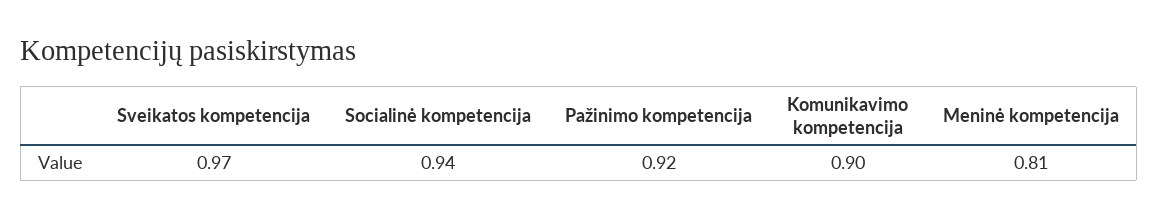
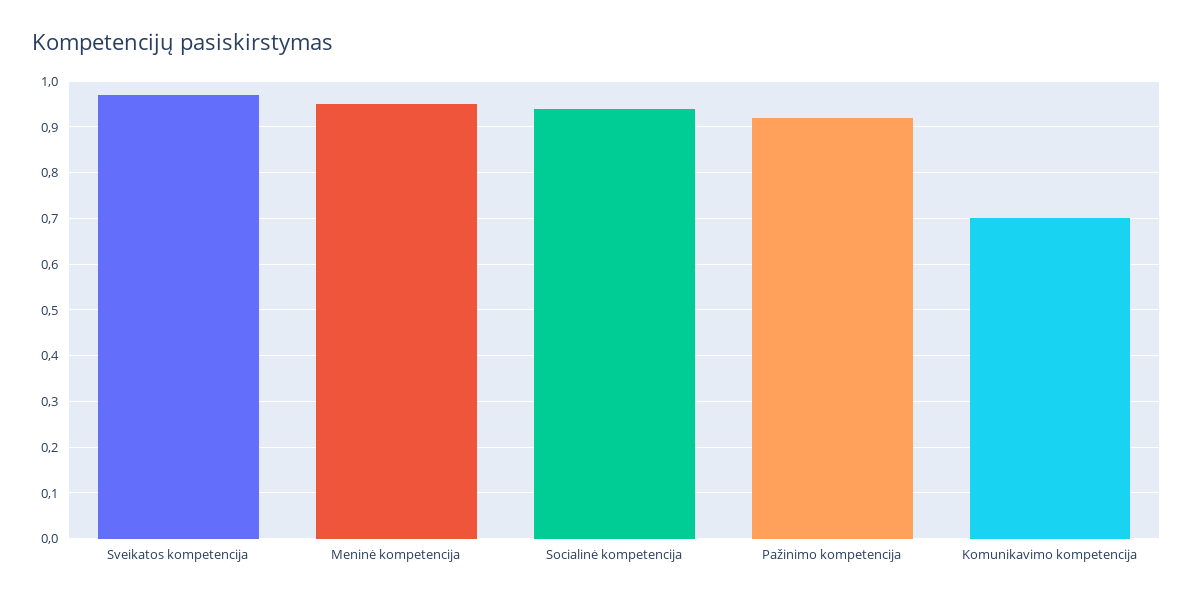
  {
    "Sveikatos kompetencija": 0.97,
    "Socialinė kompetencija": 0.94,
    "Pažinimo kompetencija": 0.92,
-   "Komunikavimo kompetencija": 0.9,
+   "Komunikavimo kompetencija": 0.7,
-   "Meninė kompetencija": 0.81
+   "Meninė kompetencija": 0.95
  }

